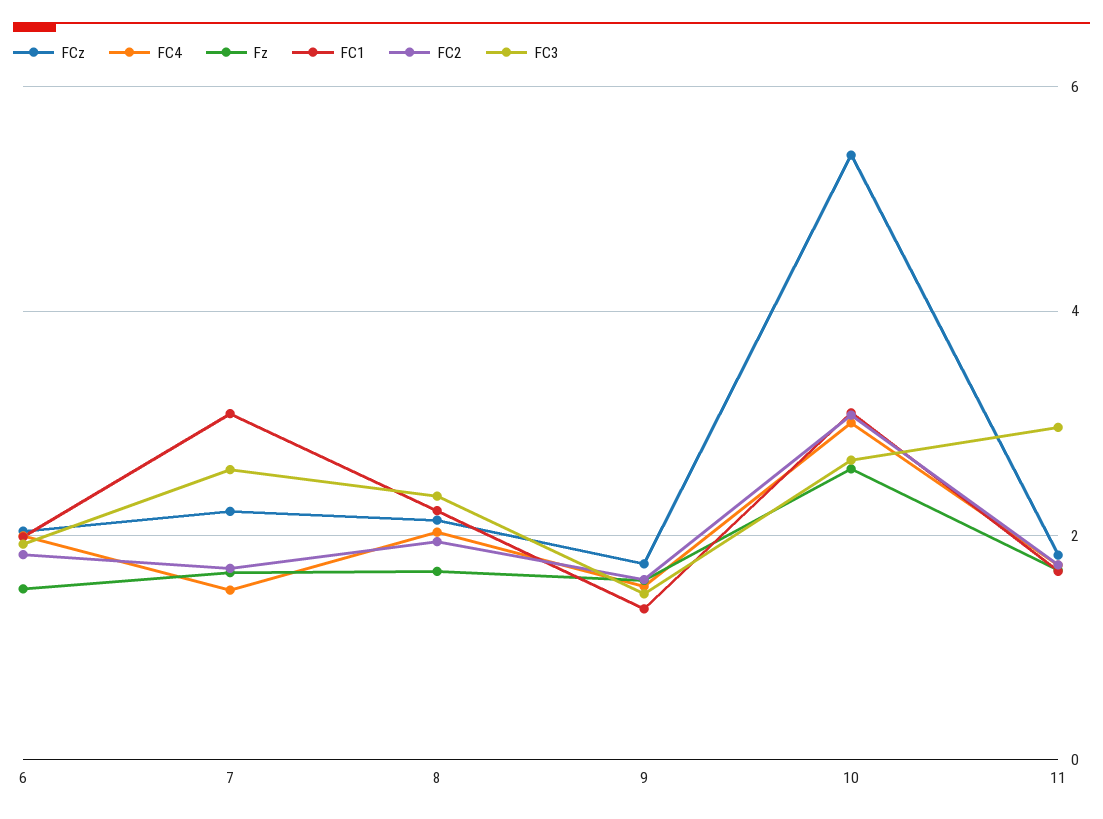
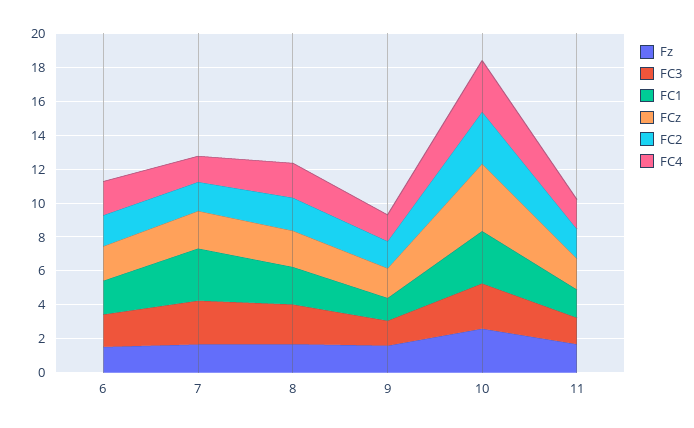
  {
    "FCz": {
      "6": 2,
      "7": 2.2,
      "8": 2.2,
      "9": 1.8,
-     "10": 5.4,
+     "10": 4,
      "11": 1.8
    },
    "FC4": {
      "6": 2,
      "7": 1.6,
      "8": 2,
      "9": 1.6,
      "10": 3,
      "11": 1.8
    },
    "Fz": {
      "6": 1.6,
      "7": 1.6,
      "8": 1.6,
      "9": 1.6,
      "10": 2.6,
      "11": 1.6
    },
    "FC1": {
      "6": 2,
      "7": 3,
      "8": 2.2,
      "9": 1.4,
      "10": 3,
      "11": 1.6
    },
    "FC2": {
      "6": 1.8,
      "7": 1.8,
      "8": 2,
      "9": 1.6,
      "10": 3,
      "11": 1.8
    },
    "FC3": {
      "6": 2,
      "7": 2.6,
      "8": 2.4,
      "9": 1.4,
      "10": 2.6,
-     "11": 3
+     "11": 1.5
    }
  }

